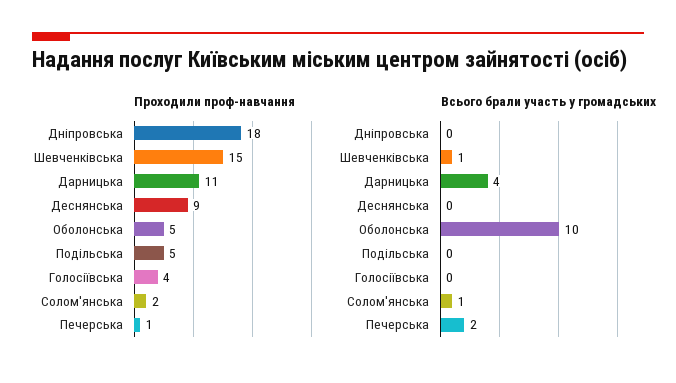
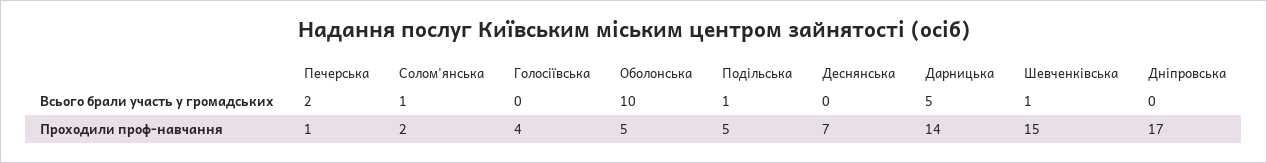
  {
    "Проходили проф-навчання": {
-     "Дніпровська": 18,
+     "Дніпровська": 17,
      "Шевченківська": 15,
-     "Дарницька": 11,
+     "Дарницька": 14,
-     "Деснянська": 9,
+     "Деснянська": 7,
      "Оболонська": 5,
      "Подільська": 5,
      "Голосіївська": 4,
      "Солом'янська": 2,
      "Печерська": 1
    },
    "Всього брали участь у громадських": {
      "Дніпровська": 0,
      "Шевченківська": 1,
-     "Дарницька": 4,
+     "Дарницька": 5,
      "Деснянська": 0,
      "Оболонська": 10,
-     "Подільська": 0,
+     "Подільська": 1,
      "Голосіївська": 0,
      "Солом'янська": 1,
      "Печерська": 2
    }
  }

